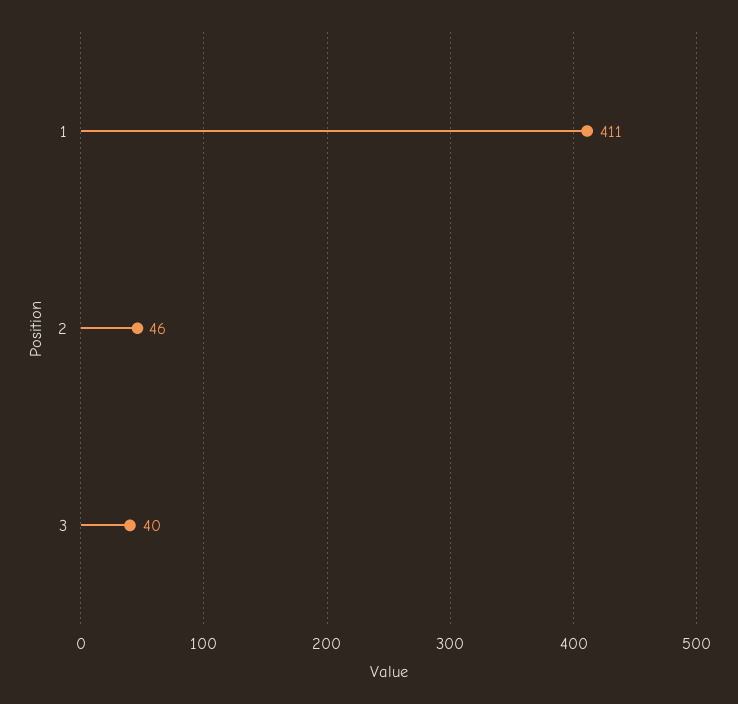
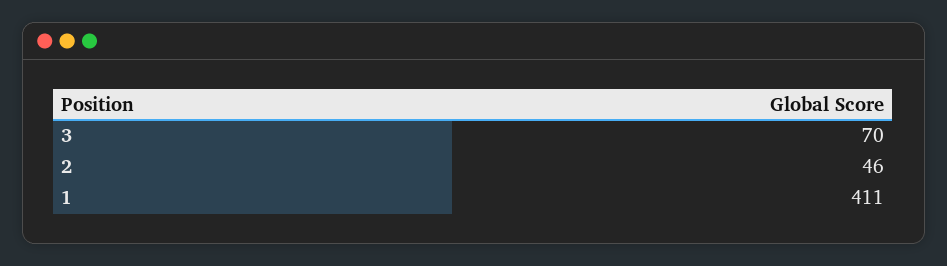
  {
    "1": 411,
    "2": 46,
-   "3": 40
+   "3": 70
  }

